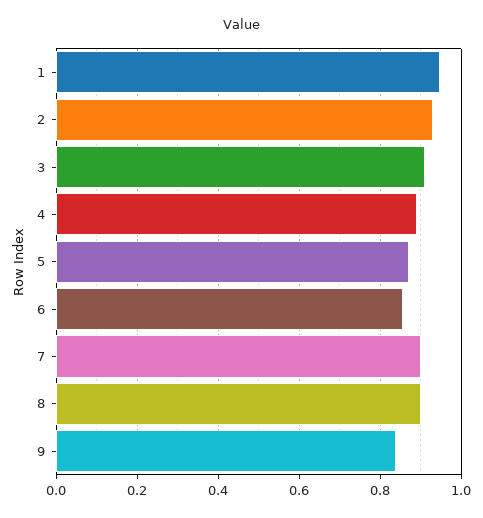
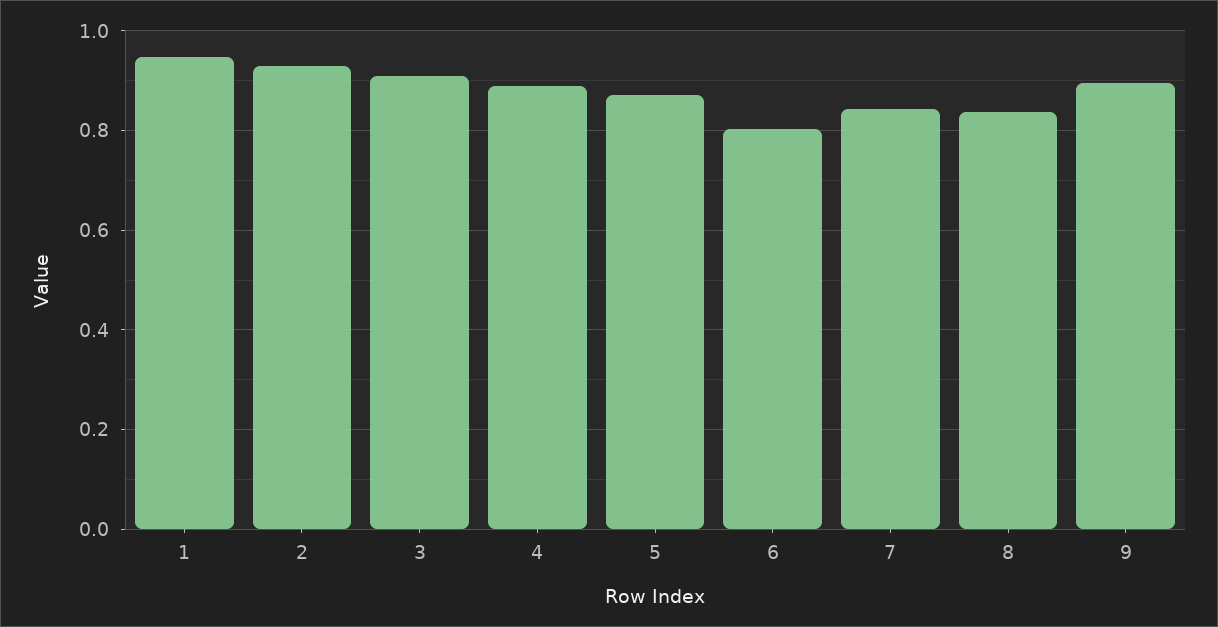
  {
    "1": 0.94,
    "2": 0.94,
    "3": 0.92,
    "4": 0.88,
    "5": 0.88,
-   "6": 0.86,
+   "6": 0.8,
-   "7": 0.9,
+   "7": 0.84,
-   "8": 0.9,
+   "8": 0.84,
-   "9": 0.84
+   "9": 0.9
  }

